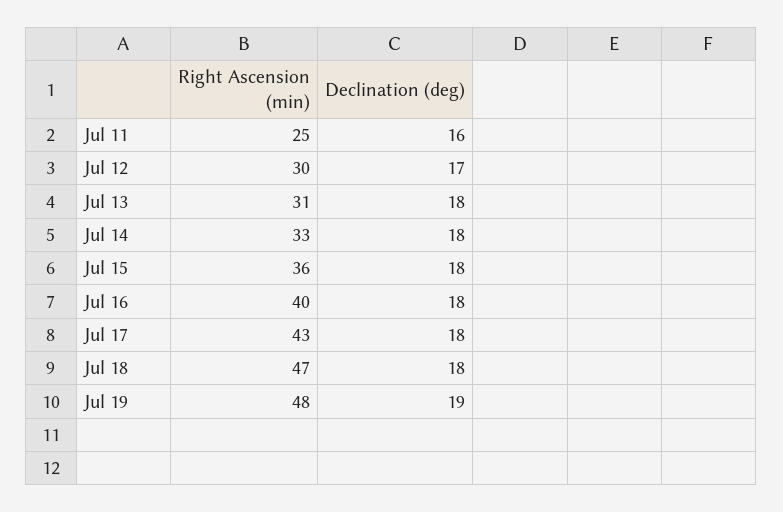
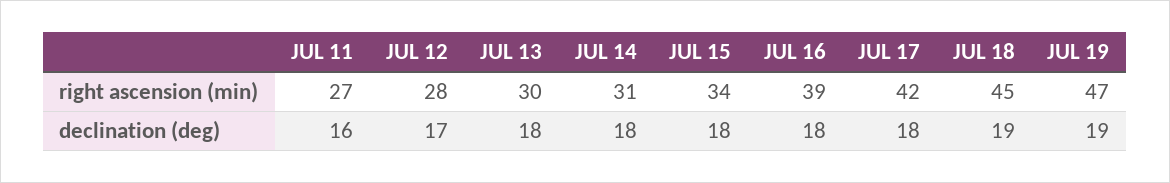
  {
    "Right Ascension (min)": {
-     "Jul 11": 25,
+     "Jul 11": 27,
-     "Jul 12": 30,
+     "Jul 12": 28,
-     "Jul 13": 31,
+     "Jul 13": 30,
-     "Jul 14": 33,
+     "Jul 14": 31,
-     "Jul 15": 36,
+     "Jul 15": 34,
-     "Jul 16": 40,
+     "Jul 16": 39,
-     "Jul 17": 43,
+     "Jul 17": 42,
-     "Jul 18": 47,
+     "Jul 18": 45,
-     "Jul 19": 48
+     "Jul 19": 47
    },
    "Declination (deg)": {
      "Jul 11": 16,
      "Jul 12": 17,
      "Jul 13": 18,
      "Jul 14": 18,
      "Jul 15": 18,
      "Jul 16": 18,
      "Jul 17": 18,
-     "Jul 18": 18,
+     "Jul 18": 19,
      "Jul 19": 19
    }
  }

